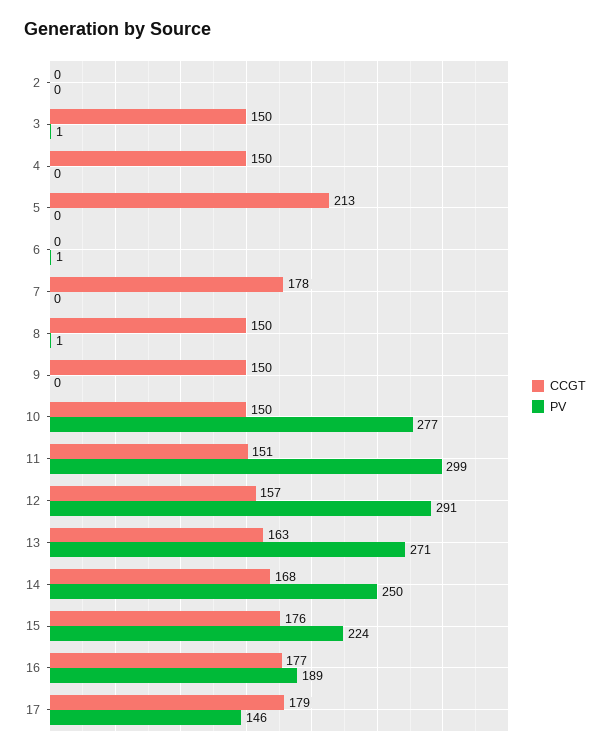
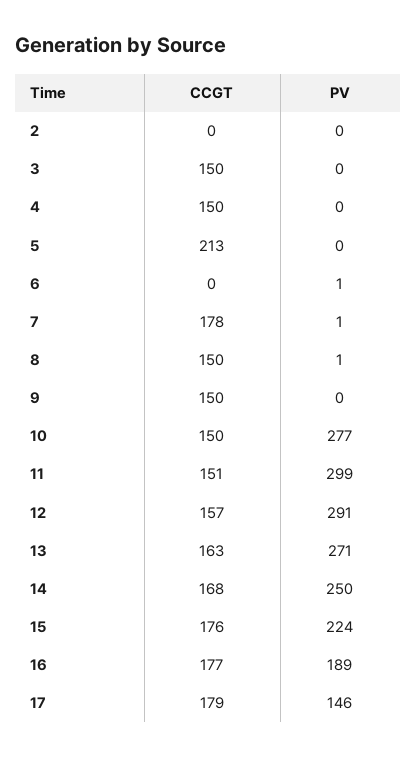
  {
    "CCGT": {
      "2": 0,
      "3": 150,
      "4": 150,
      "5": 213,
      "6": 0,
      "7": 178,
      "8": 150,
      "9": 150,
      "10": 150,
      "11": 151,
      "12": 157,
      "13": 163,
      "14": 168,
      "15": 176,
      "16": 177,
      "17": 179
    },
    "PV": {
      "2": 0,
-     "3": 1,
+     "3": 0,
      "4": 0,
      "5": 0,
      "6": 1,
-     "7": 0,
+     "7": 1,
      "8": 1,
      "9": 0,
      "10": 277,
      "11": 299,
      "12": 291,
      "13": 271,
      "14": 250,
      "15": 224,
      "16": 189,
      "17": 146
    }
  }

